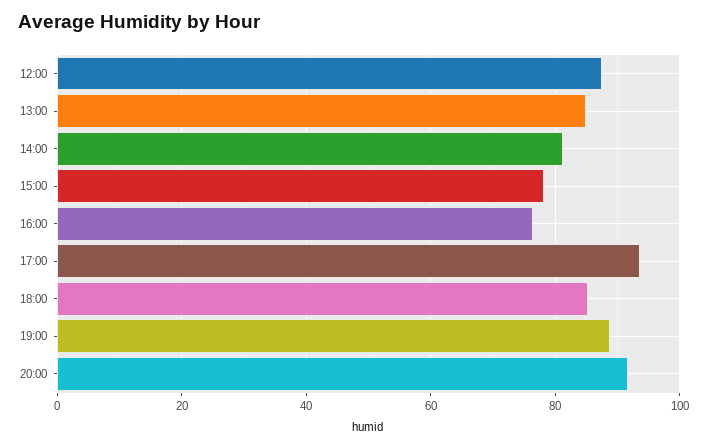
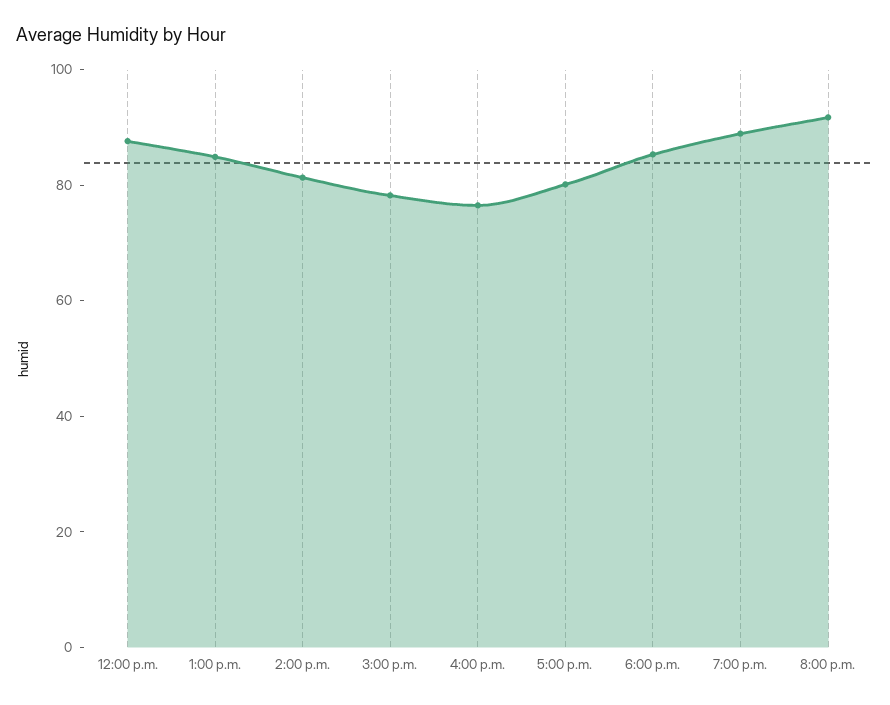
  {
    "12:00": 88,
    "13:00": 84,
    "14:00": 82,
    "15:00": 78,
    "16:00": 76,
-   "17:00": 94,
+   "17:00": 80,
    "18:00": 86,
    "19:00": 88,
    "20:00": 92
  }

